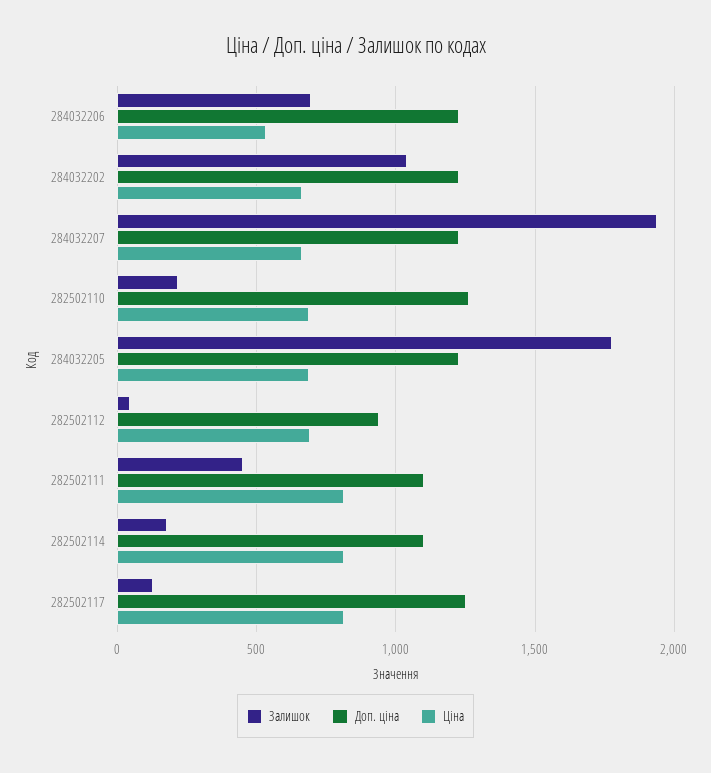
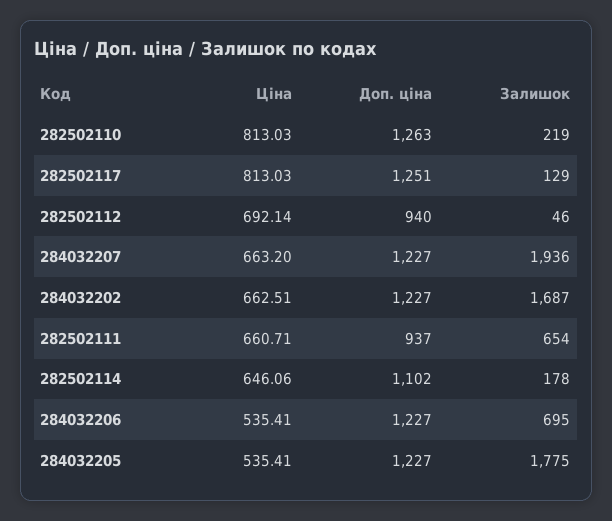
  {
    "Залишок": {
      "284032206": 695,
-     "284032202": 1050,
+     "284032202": 1687,
      "284032207": 1936,
      "282502110": 219,
      "284032205": 1775,
      "282502112": 46,
-     "282502111": 450,
+     "282502111": 654,
      "282502114": 178,
      "282502117": 129
    },
    "Доп. ціна": {
      "284032206": 1227,
      "284032202": 1227,
      "284032207": 1227,
      "282502110": 1263,
      "284032205": 1227,
      "282502112": 940,
-     "282502111": 1100,
+     "282502111": 937,
      "282502114": 1102,
      "282502117": 1251
    },
    "Ціна": {
      "284032206": 535.41,
      "284032202": 662.51,
      "284032207": 663.2,
-     "282502110": 700,
+     "282502110": 813.03,
-     "284032205": 700,
+     "284032205": 535.41,
      "282502112": 692.14,
-     "282502111": 800,
+     "282502111": 660.71,
-     "282502114": 800,
+     "282502114": 646.06,
      "282502117": 813.03
    }
  }

